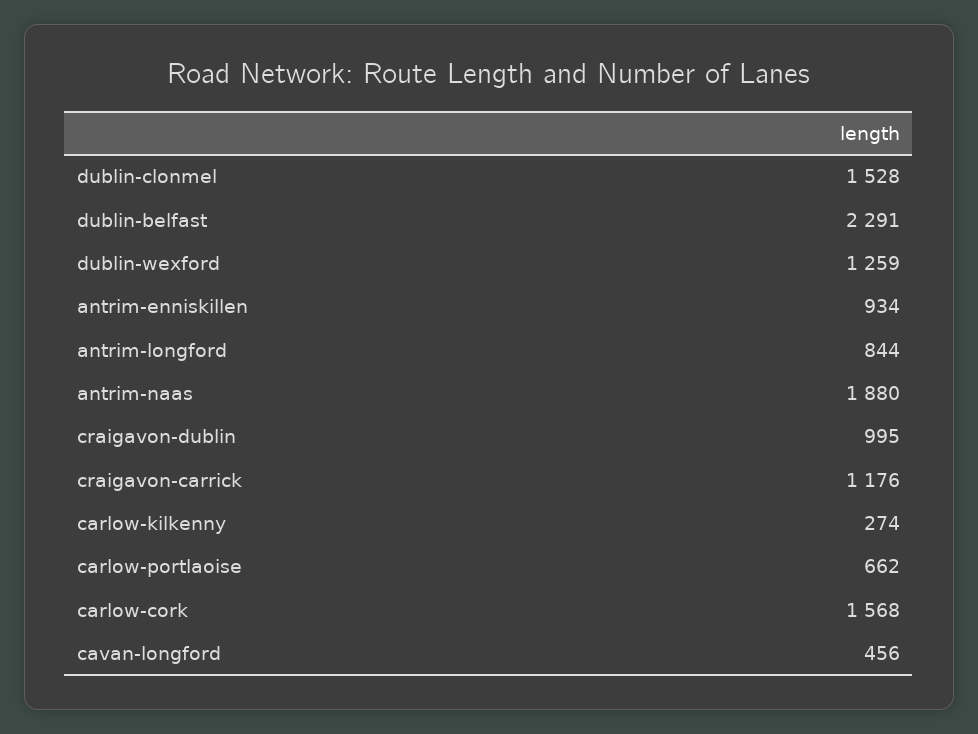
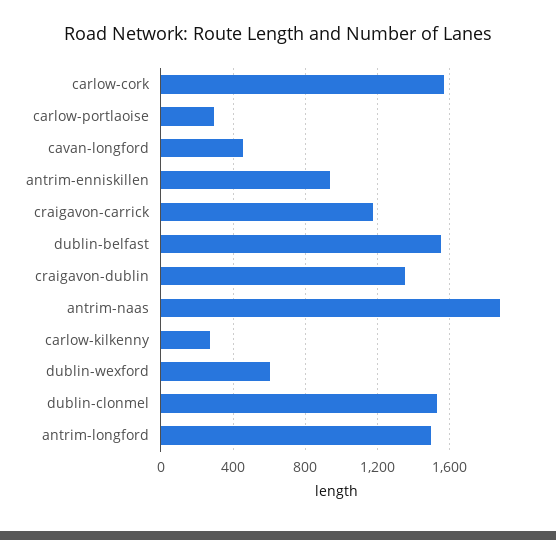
  {
    "dublin-clonmel": 1528,
-   "dublin-belfast": 2291,
+   "dublin-belfast": 1550,
-   "dublin-wexford": 1259,
+   "dublin-wexford": 600,
    "antrim-enniskillen": 934,
-   "antrim-longford": 844,
+   "antrim-longford": 1500,
    "antrim-naas": 1880,
-   "craigavon-dublin": 995,
+   "craigavon-dublin": 1350,
    "craigavon-carrick": 1176,
    "carlow-kilkenny": 274,
-   "carlow-portlaoise": 662,
+   "carlow-portlaoise": 300,
    "carlow-cork": 1568,
    "cavan-longford": 456
  }

